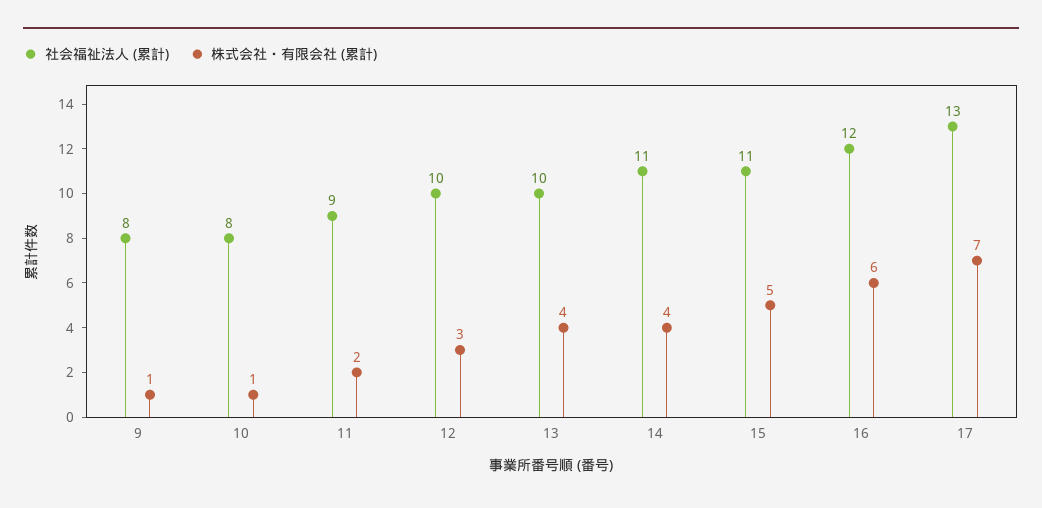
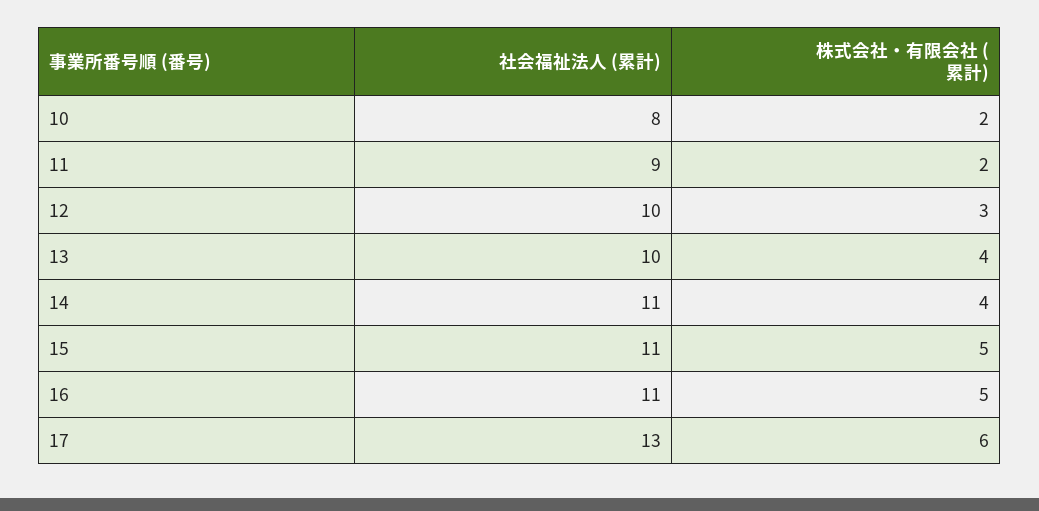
  {
    "社会福祉法人 (累計)": {
-     "9": 8,
      "10": 8,
      "11": 9,
      "12": 10,
      "13": 10,
      "14": 11,
      "15": 11,
-     "16": 12,
+     "16": 11,
      "17": 13
    },
    "株式会社・有限会社 (累計)": {
-     "9": 1,
-     "10": 1,
+     "10": 2,
      "11": 2,
      "12": 3,
      "13": 4,
      "14": 4,
      "15": 5,
-     "16": 6,
+     "16": 5,
-     "17": 7
+     "17": 6
    }
  }

